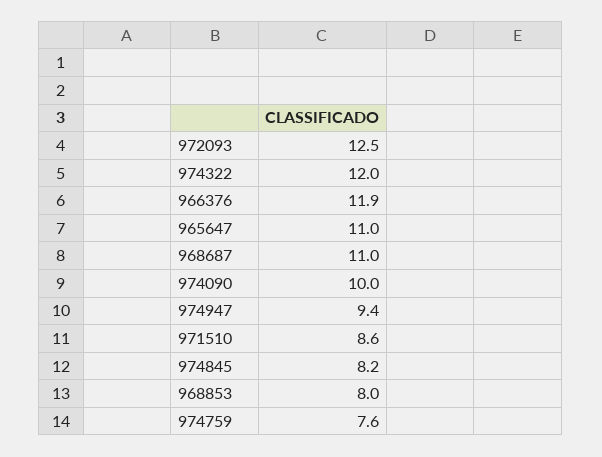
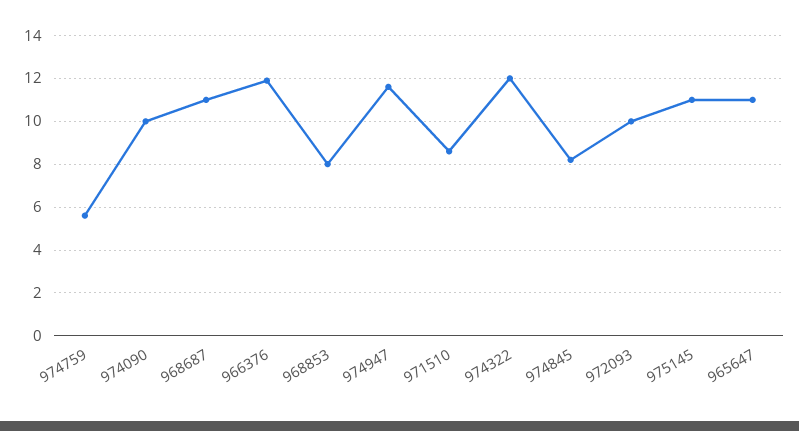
  {
-   "972093": 12.5,
+   "972093": 10,
    "974322": 12,
    "966376": 11.9,
    "965647": 11,
    "968687": 11,
    "974090": 10,
-   "974947": 9.4,
+   "974947": 11.5,
    "971510": 8.6,
    "974845": 8.2,
    "968853": 8,
-   "974759": 7.6
+   "974759": 5.5,
+   "975145": 11
  }

